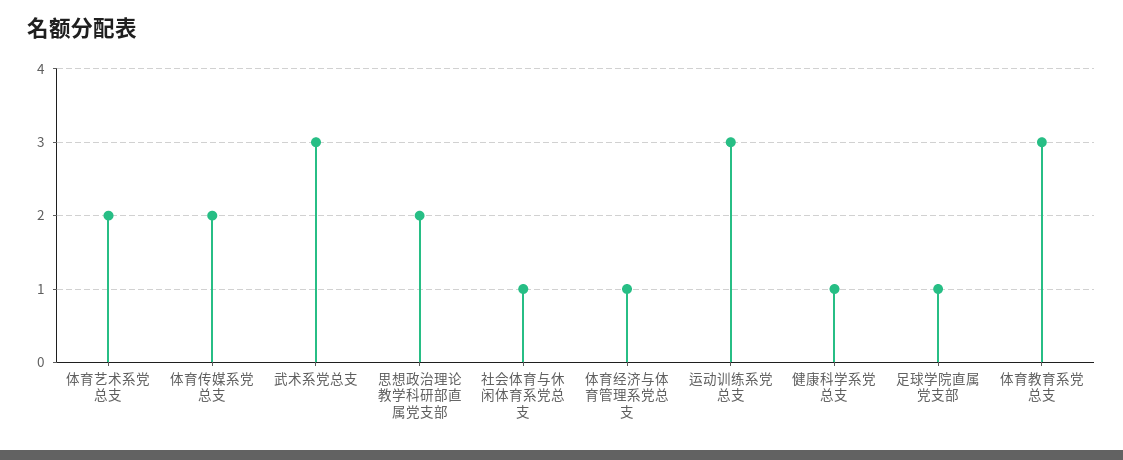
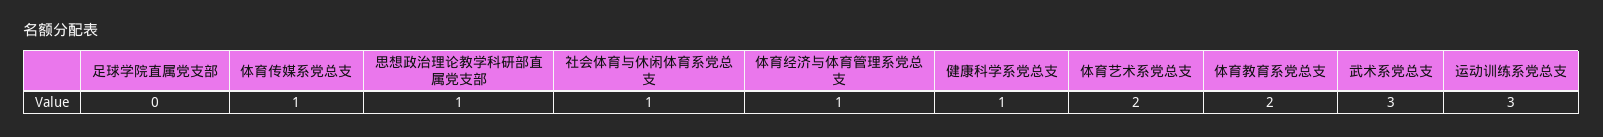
  {
    "体育艺术系党总支": 2,
-   "体育传媒系党总支": 2,
+   "体育传媒系党总支": 1,
    "武术系党总支": 3,
-   "思想政治理论教学科研部直属党支部": 2,
+   "思想政治理论教学科研部直属党支部": 1,
    "社会体育与休闲体育系党总支": 1,
    "体育经济与体育管理系党总支": 1,
    "运动训练系党总支": 3,
    "健康科学系党总支": 1,
-   "足球学院直属党支部": 1,
+   "足球学院直属党支部": 0,
-   "体育教育系党总支": 3
+   "体育教育系党总支": 2
  }

